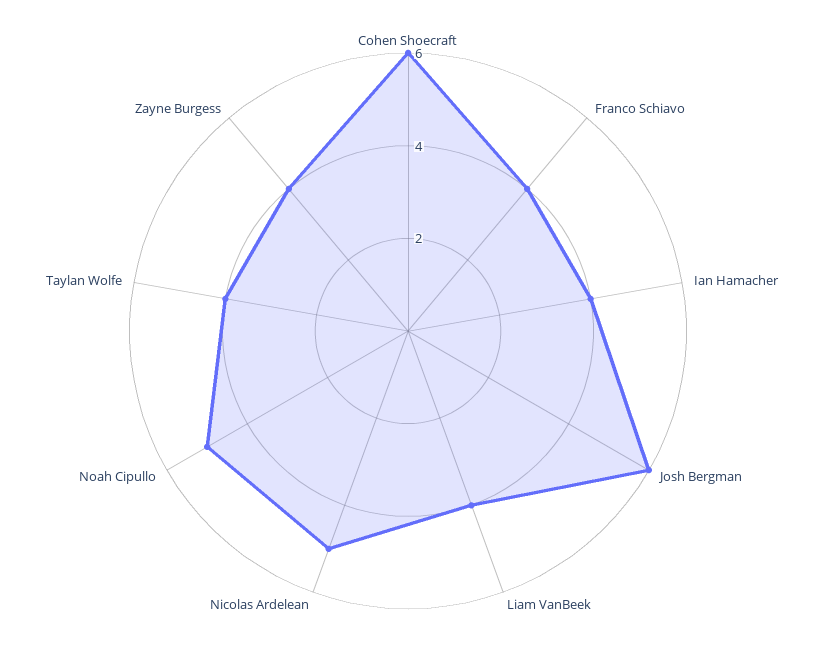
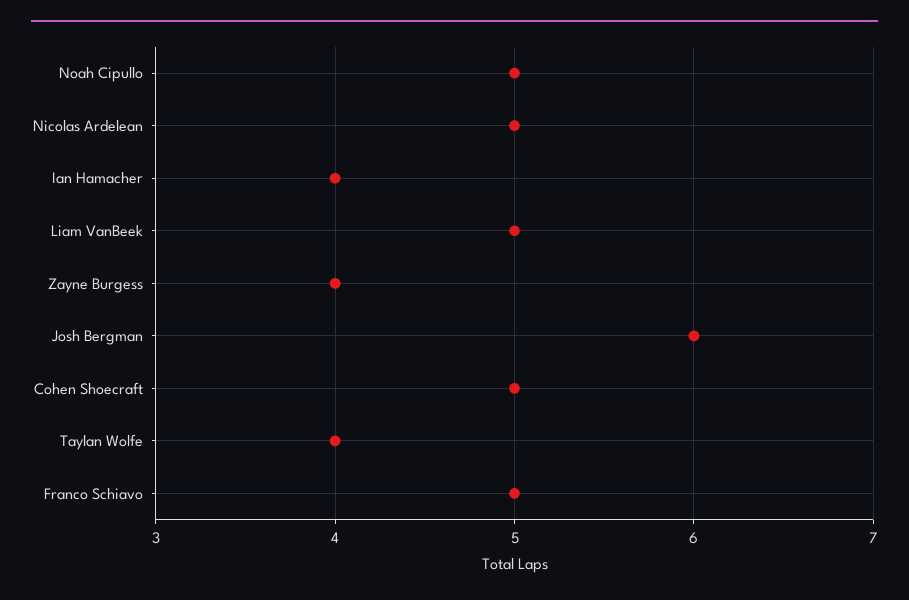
  {
-   "Cohen Shoecraft": 6,
+   "Cohen Shoecraft": 5,
-   "Franco Schiavo": 4,
+   "Franco Schiavo": 5,
    "Ian Hamacher": 4,
    "Josh Bergman": 6,
-   "Liam VanBeek": 4,
+   "Liam VanBeek": 5,
    "Nicolas Ardelean": 5,
    "Noah Cipullo": 5,
    "Taylan Wolfe": 4,
    "Zayne Burgess": 4
  }

